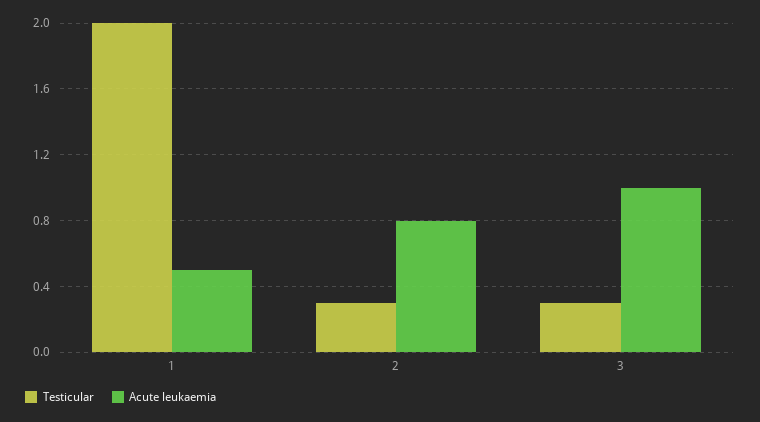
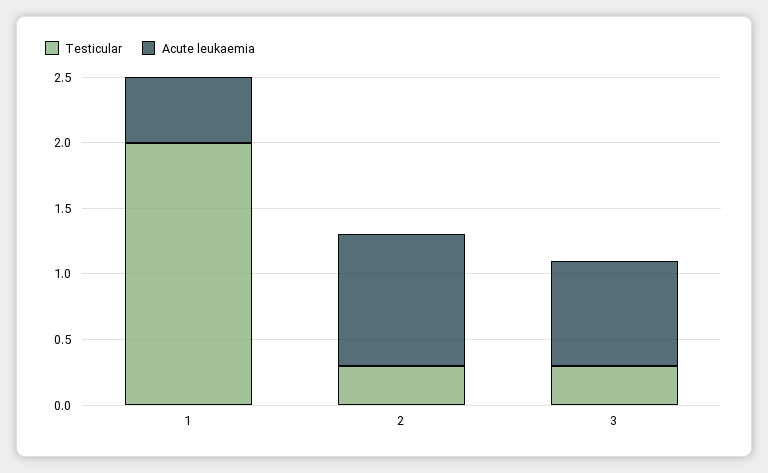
  {
    "Testicular": {
      "1": 2,
      "2": 0.3,
      "3": 0.3
    },
    "Acute leukaemia": {
      "1": 0.5,
-     "2": 0.8,
+     "2": 1,
-     "3": 1
+     "3": 0.8
    }
  }

